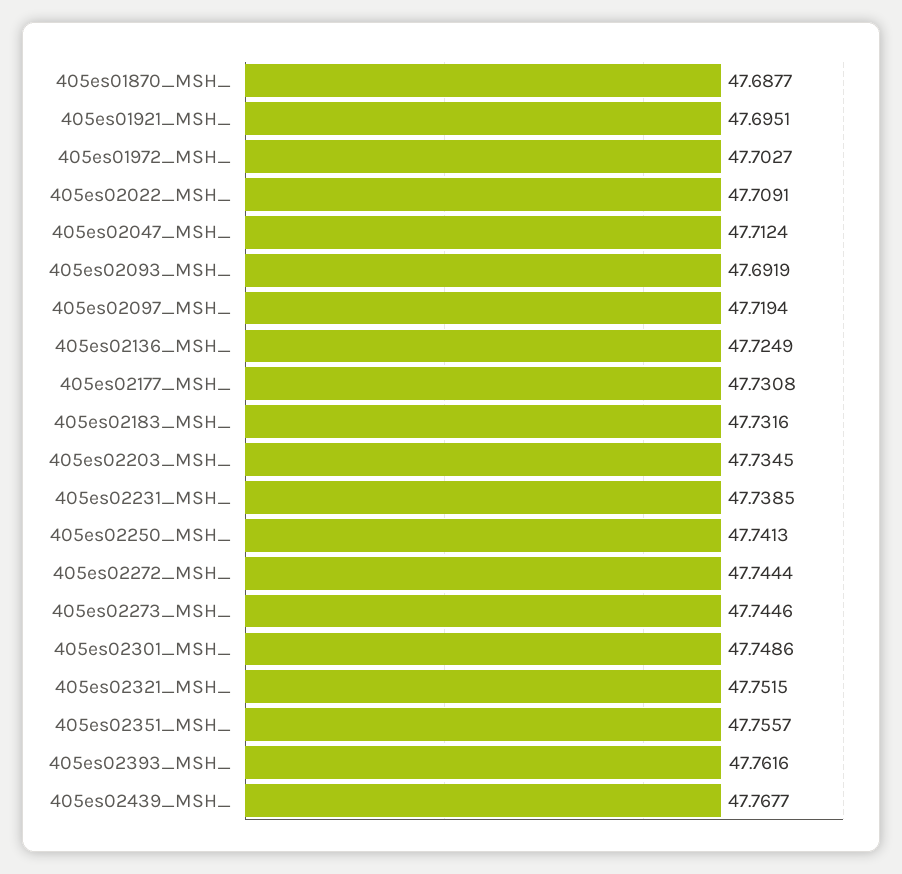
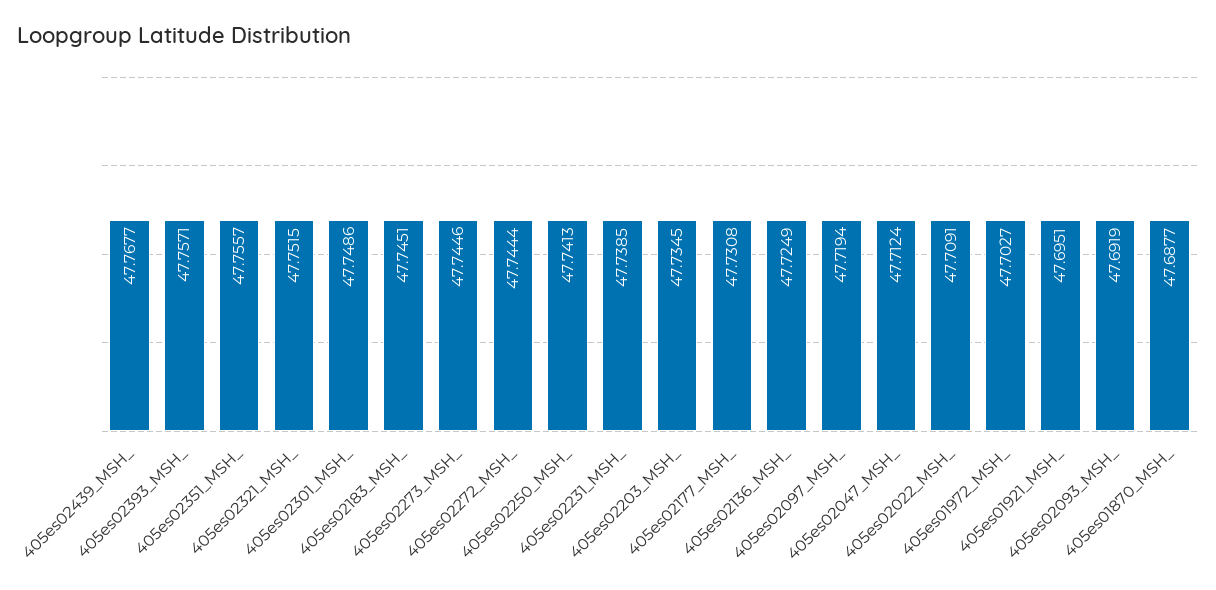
  {
    "405es01870_MSH_": 47.6877,
    "405es01921_MSH_": 47.6951,
    "405es01972_MSH_": 47.7027,
    "405es02022_MSH_": 47.7091,
    "405es02047_MSH_": 47.7124,
    "405es02093_MSH_": 47.6919,
    "405es02097_MSH_": 47.7194,
    "405es02136_MSH_": 47.7249,
    "405es02177_MSH_": 47.7308,
-   "405es02183_MSH_": 47.7316,
+   "405es02183_MSH_": 47.7451,
    "405es02203_MSH_": 47.7345,
    "405es02231_MSH_": 47.7385,
    "405es02250_MSH_": 47.7413,
    "405es02272_MSH_": 47.7444,
    "405es02273_MSH_": 47.7446,
    "405es02301_MSH_": 47.7486,
    "405es02321_MSH_": 47.7515,
    "405es02351_MSH_": 47.7557,
-   "405es02393_MSH_": 47.7616,
+   "405es02393_MSH_": 47.7571,
    "405es02439_MSH_": 47.7677
  }

